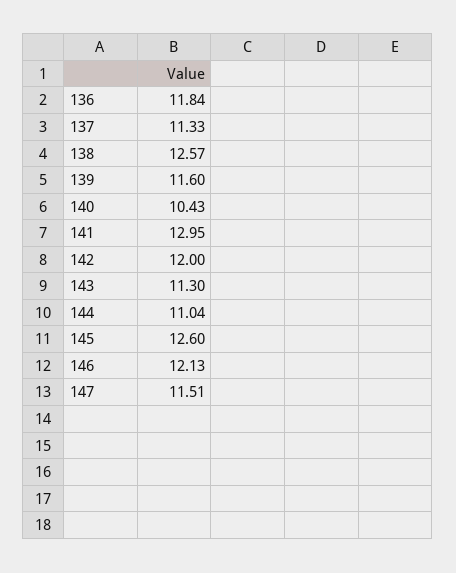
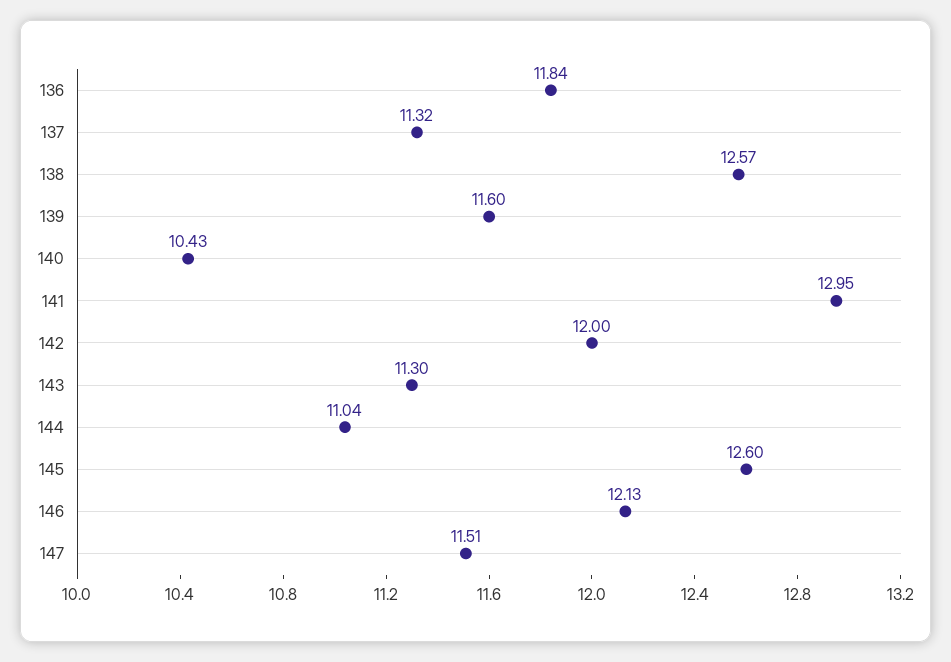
  {
    "136": 11.84,
-   "137": 11.33,
+   "137": 11.32,
    "138": 12.57,
    "139": 11.6,
    "140": 10.43,
    "141": 12.95,
    "142": 12,
    "143": 11.3,
    "144": 11.04,
    "145": 12.6,
    "146": 12.13,
    "147": 11.51
  }

